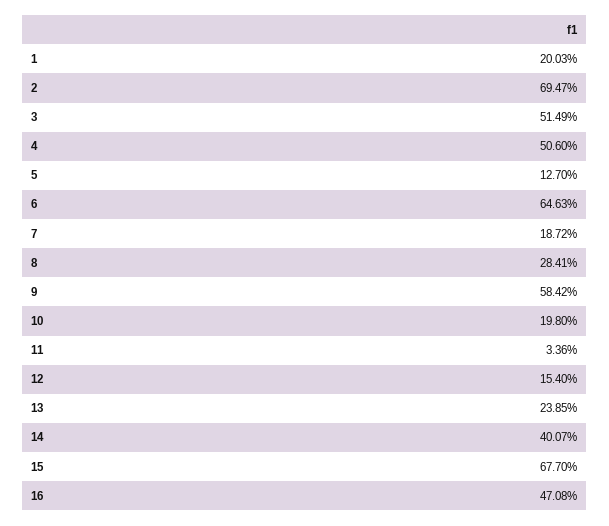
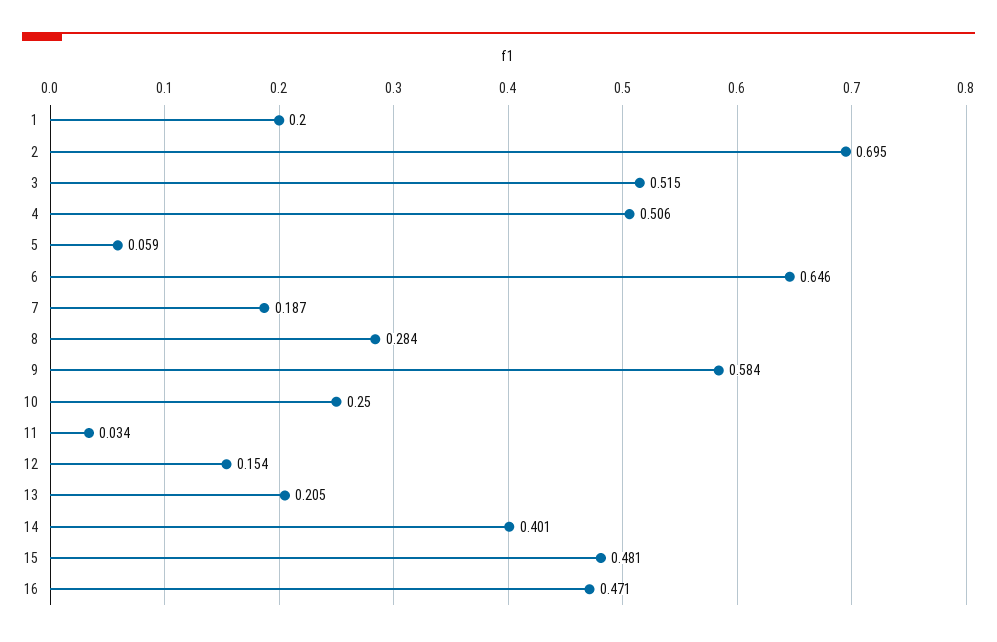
  {
    "1": 0.2003,
    "2": 0.6947,
    "3": 0.5149,
    "4": 0.506,
-   "5": 0.127,
+   "5": 0.059,
    "6": 0.6463,
    "7": 0.1872,
    "8": 0.2841,
    "9": 0.5842,
-   "10": 0.198,
+   "10": 0.25,
    "11": 0.0336,
    "12": 0.154,
-   "13": 0.2385,
+   "13": 0.205,
    "14": 0.4007,
-   "15": 0.677,
+   "15": 0.481,
    "16": 0.4708
  }

